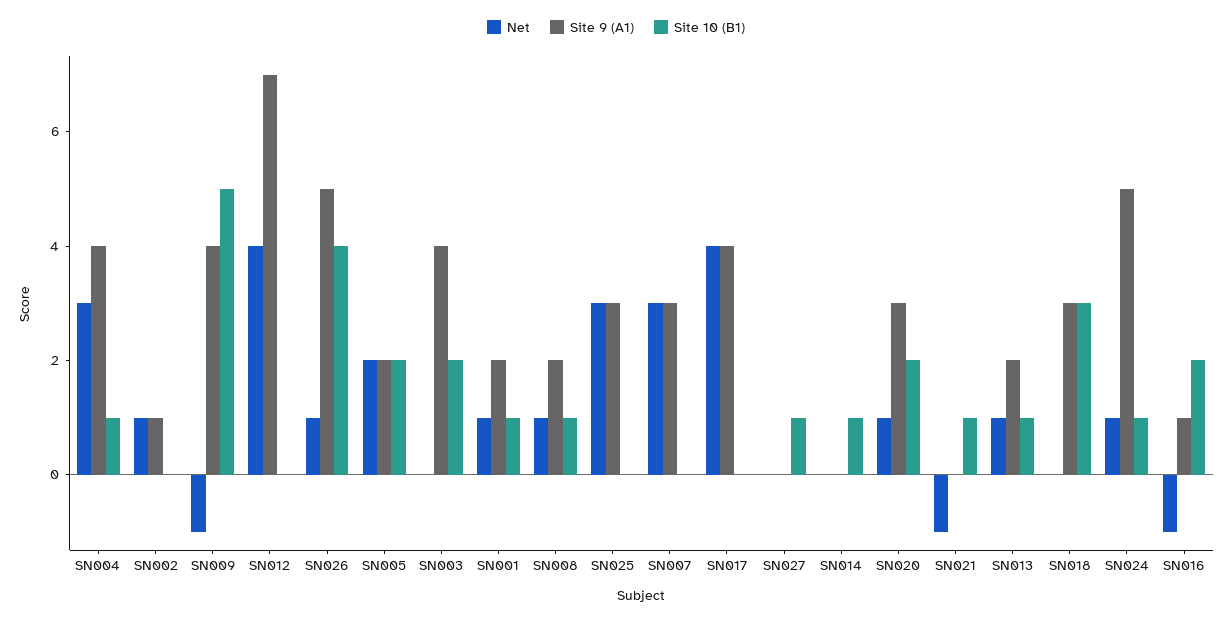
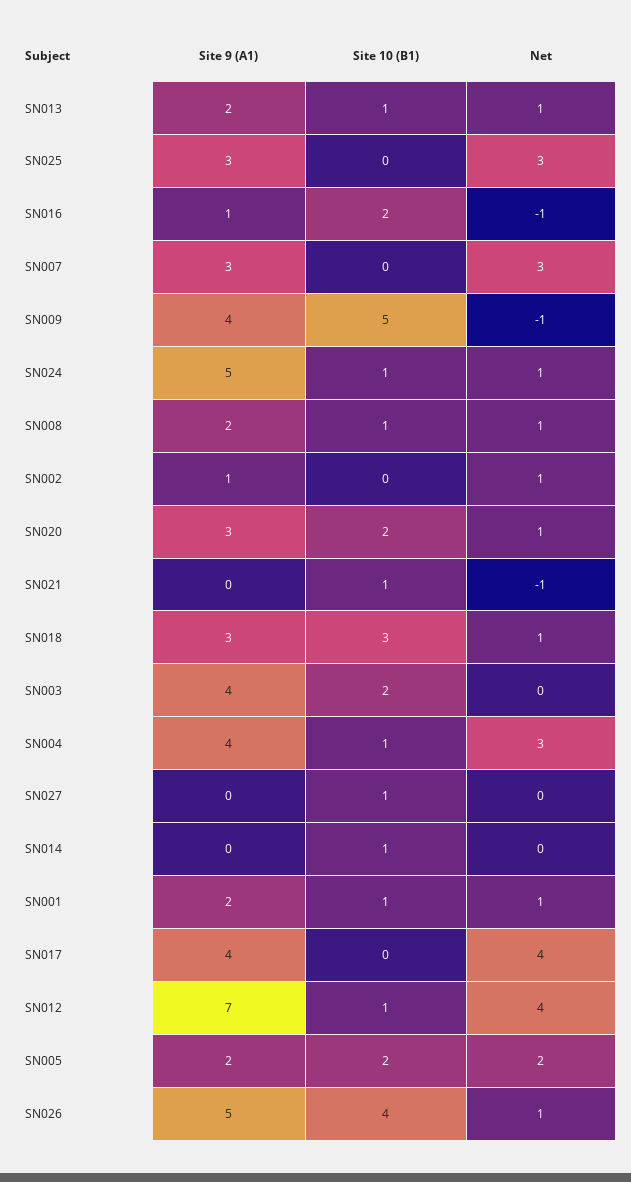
  {
    "Net": {
      "SN004": 3,
      "SN002": 1,
      "SN009": -1,
      "SN012": 4,
      "SN026": 1,
      "SN005": 2,
      "SN003": 0,
      "SN001": 1,
      "SN008": 1,
      "SN025": 3,
      "SN007": 3,
      "SN017": 4,
      "SN027": 0,
      "SN014": 0,
      "SN020": 1,
      "SN021": -1,
      "SN013": 1,
-     "SN018": 0,
+     "SN018": 1,
      "SN024": 1,
      "SN016": -1
    },
    "Site 9 (A1)": {
      "SN004": 4,
      "SN002": 1,
      "SN009": 4,
      "SN012": 7,
      "SN026": 5,
      "SN005": 2,
      "SN003": 4,
      "SN001": 2,
      "SN008": 2,
      "SN025": 3,
      "SN007": 3,
      "SN017": 4,
      "SN027": 0,
      "SN014": 0,
      "SN020": 3,
      "SN021": 0,
      "SN013": 2,
      "SN018": 3,
      "SN024": 5,
      "SN016": 1
    },
    "Site 10 (B1)": {
      "SN004": 1,
      "SN002": 0,
      "SN009": 5,
-     "SN012": 0,
+     "SN012": 1,
      "SN026": 4,
      "SN005": 2,
      "SN003": 2,
      "SN001": 1,
      "SN008": 1,
      "SN025": 0,
      "SN007": 0,
      "SN017": 0,
      "SN027": 1,
      "SN014": 1,
      "SN020": 2,
      "SN021": 1,
      "SN013": 1,
      "SN018": 3,
      "SN024": 1,
      "SN016": 2
    }
  }

